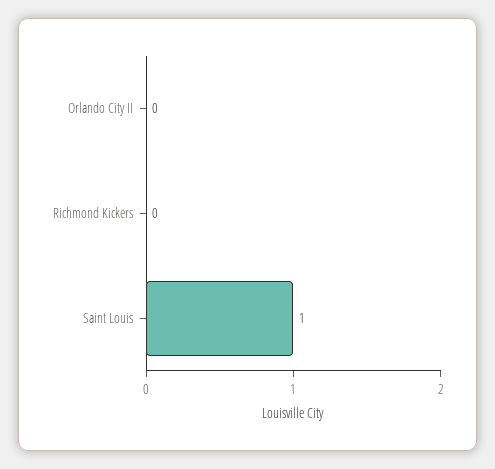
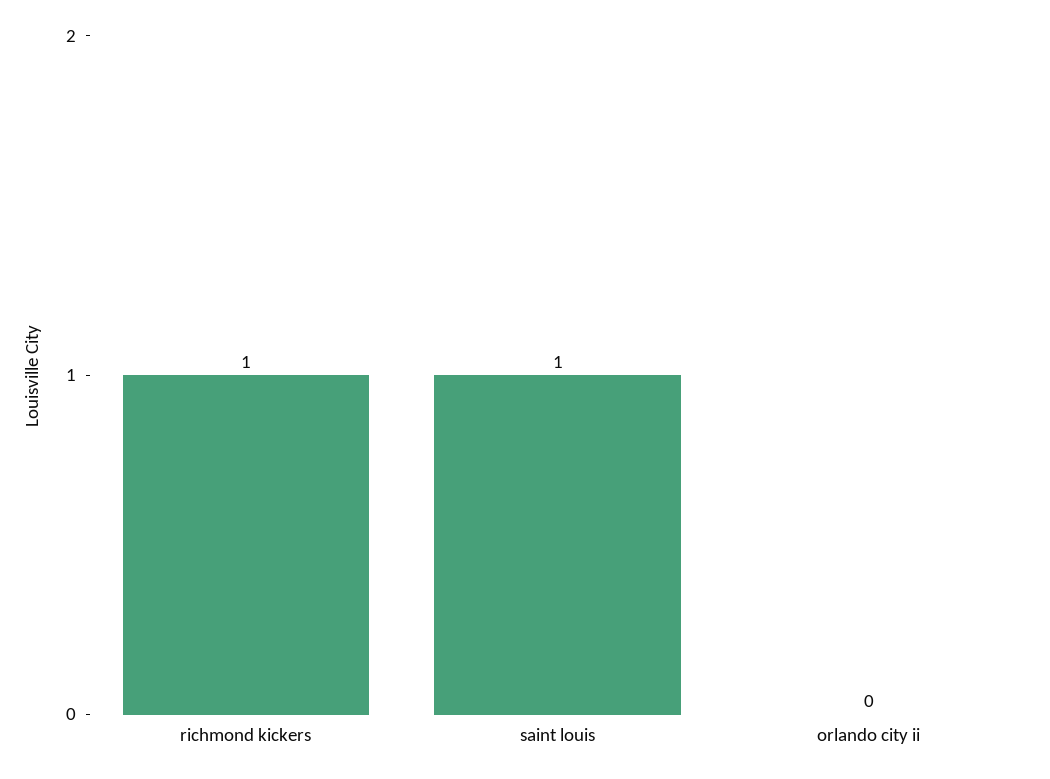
  {
    "Orlando City II": 0,
-   "Richmond Kickers": 0,
+   "Richmond Kickers": 1,
    "Saint Louis": 1
  }

